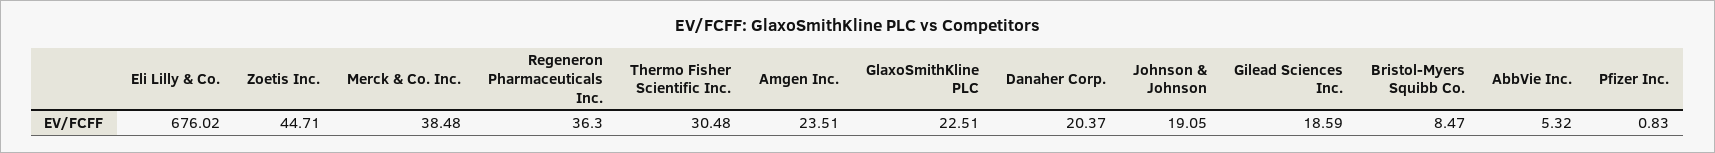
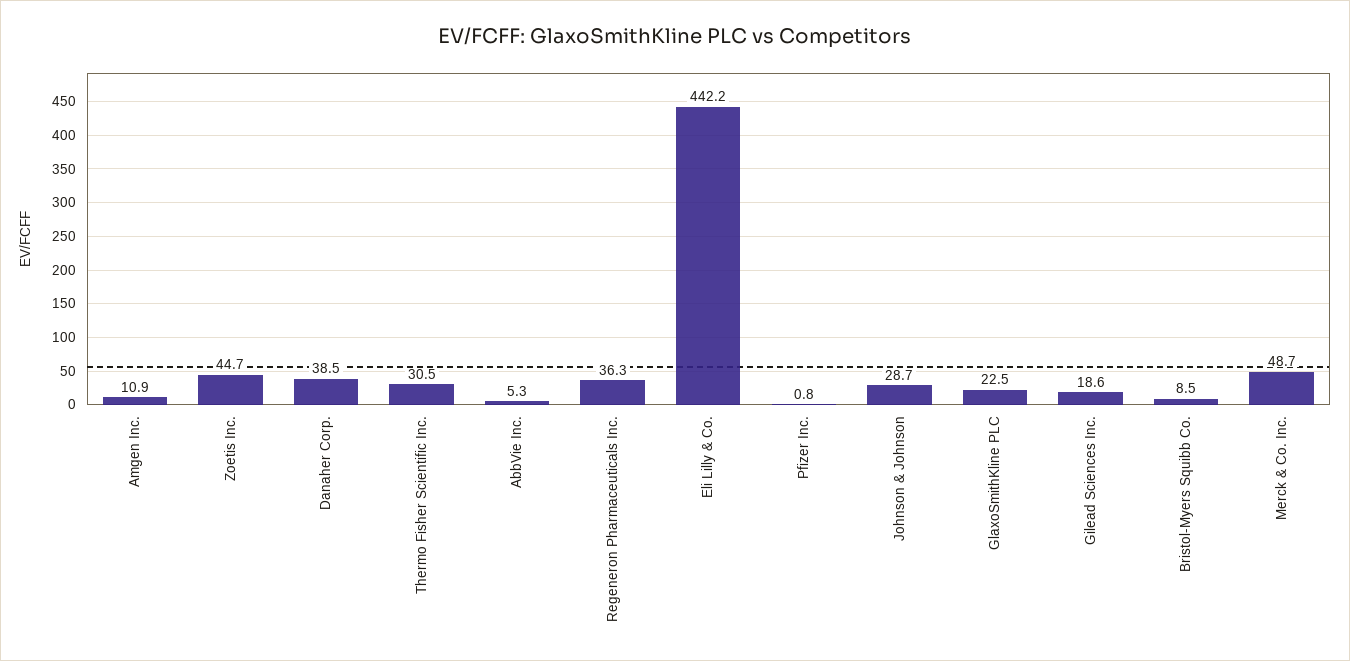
  {
-   "Eli Lilly & Co.": 676.02,
+   "Eli Lilly & Co.": 442.2,
    "Zoetis Inc.": 44.71,
-   "Merck & Co. Inc.": 38.48,
+   "Merck & Co. Inc.": 48.7,
    "Regeneron Pharmaceuticals Inc.": 36.3,
    "Thermo Fisher Scientific Inc.": 30.48,
-   "Amgen Inc.": 23.51,
+   "Amgen Inc.": 10.9,
    "GlaxoSmithKline PLC": 22.51,
-   "Danaher Corp.": 20.37,
+   "Danaher Corp.": 38.5,
-   "Johnson & Johnson": 19.05,
+   "Johnson & Johnson": 28.7,
    "Gilead Sciences Inc.": 18.59,
    "Bristol-Myers Squibb Co.": 8.47,
    "AbbVie Inc.": 5.32,
    "Pfizer Inc.": 0.83
  }

